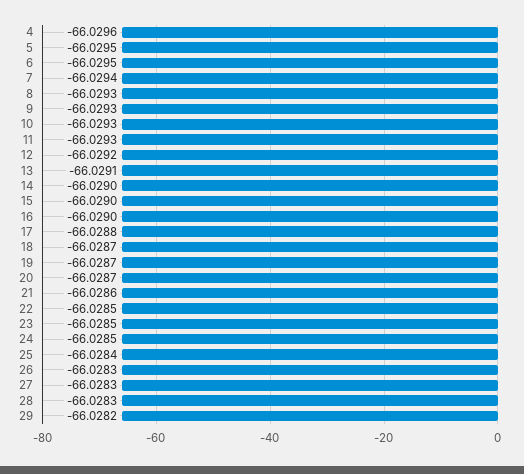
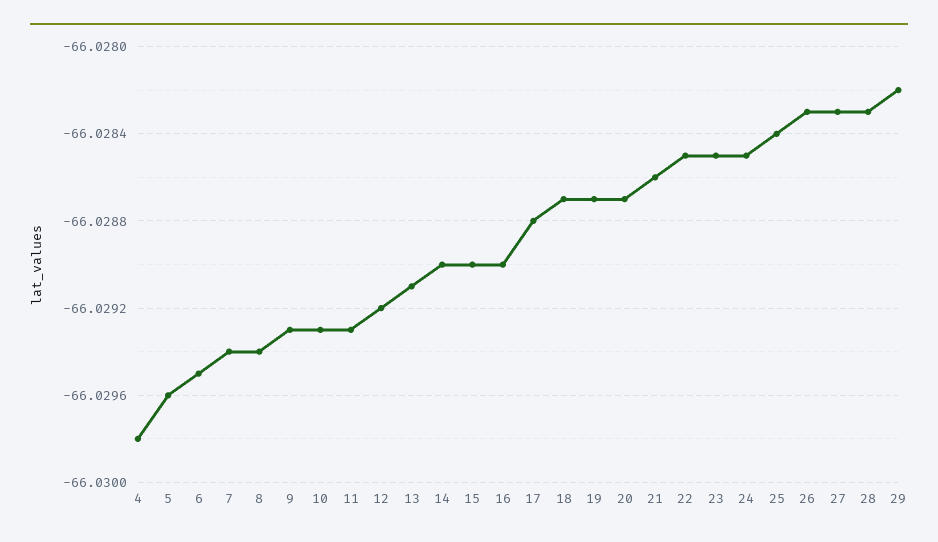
  {
-   "4": -66.0296,
+   "4": -66.0298,
-   "5": -66.0295,
+   "5": -66.0296,
    "6": -66.0295,
    "7": -66.0294,
-   "8": -66.0293,
+   "8": -66.0294,
    "9": -66.0293,
    "10": -66.0293,
    "11": -66.0293,
    "12": -66.0292,
    "13": -66.0291,
    "14": -66.029,
    "15": -66.029,
    "16": -66.029,
    "17": -66.0288,
    "18": -66.0287,
    "19": -66.0287,
    "20": -66.0287,
    "21": -66.0286,
    "22": -66.0285,
    "23": -66.0285,
    "24": -66.0285,
    "25": -66.0284,
    "26": -66.0283,
    "27": -66.0283,
    "28": -66.0283,
    "29": -66.0282
  }

